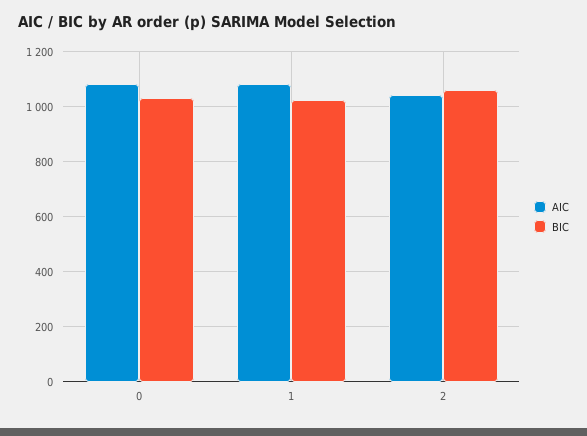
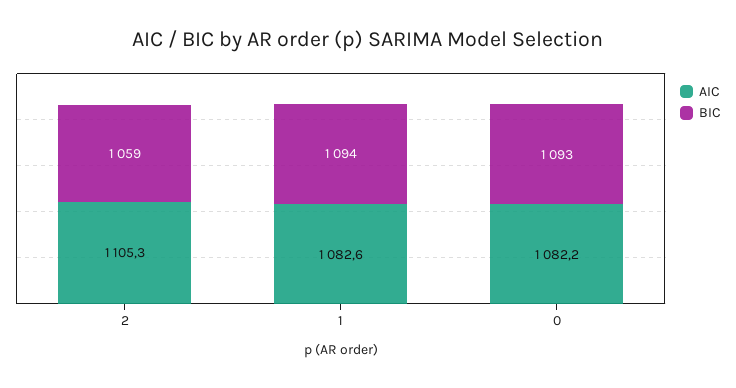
  {
    "AIC": {
      "0": 1082.2,
      "1": 1082.6,
-     "2": 1050
+     "2": 1105.3
    },
    "BIC": {
-     "0": 1025,
+     "0": 1093,
-     "1": 1025,
+     "1": 1094,
      "2": 1059
    }
  }

